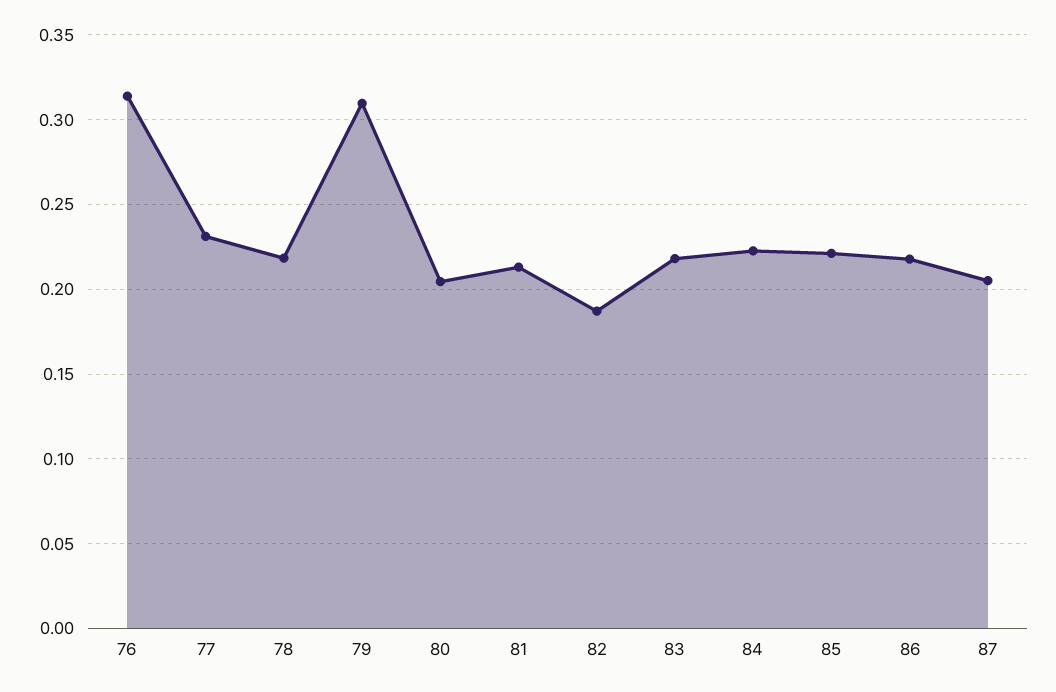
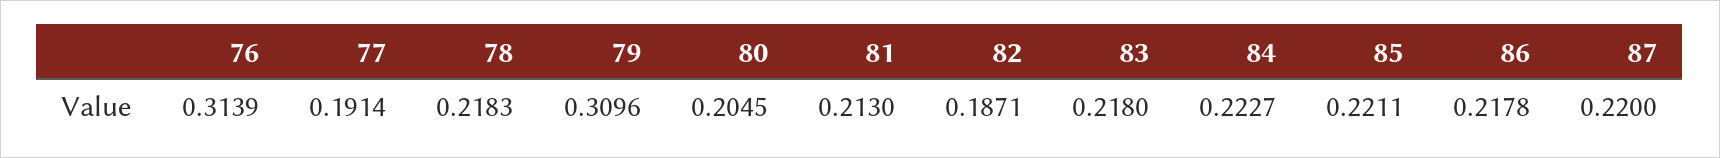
  {
    "76": 0.3139,
-   "77": 0.23,
+   "77": 0.1914,
    "78": 0.2183,
    "79": 0.3096,
    "80": 0.2045,
    "81": 0.213,
    "82": 0.1871,
    "83": 0.218,
    "84": 0.2227,
    "85": 0.2211,
    "86": 0.2178,
-   "87": 0.205
+   "87": 0.22
  }

